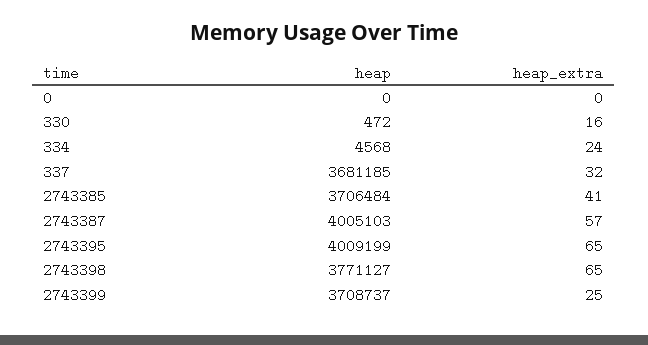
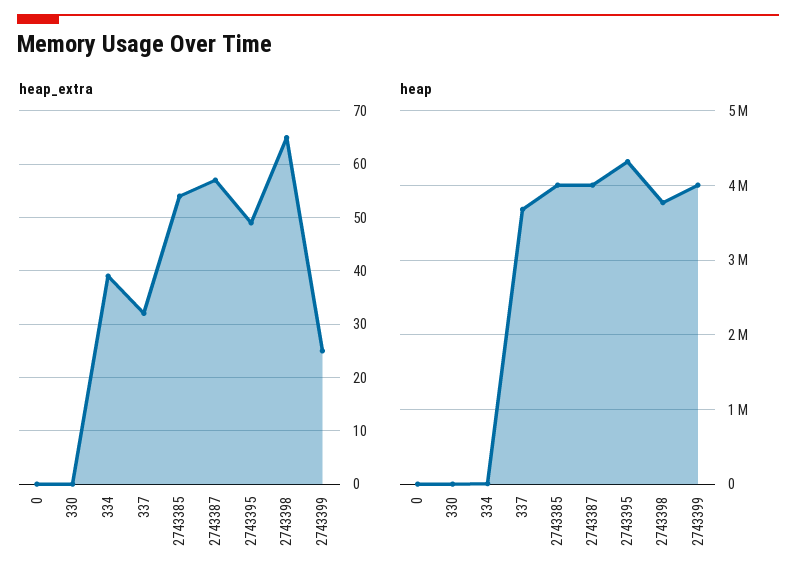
  {
    "heap": {
      "0": 0,
      "330": 472,
      "334": 4568,
      "337": 3681185,
-     "2743385": 3706484,
+     "2743385": 4000000,
      "2743387": 4005103,
-     "2743395": 4009199,
+     "2743395": 4300000,
      "2743398": 3771127,
-     "2743399": 3708737
+     "2743399": 4000000
    },
    "heap_extra": {
      "0": 0,
-     "330": 16,
+     "330": 0,
-     "334": 24,
+     "334": 40,
      "337": 32,
-     "2743385": 41,
+     "2743385": 55,
      "2743387": 57,
-     "2743395": 65,
+     "2743395": 50,
      "2743398": 65,
      "2743399": 25
    }
  }

